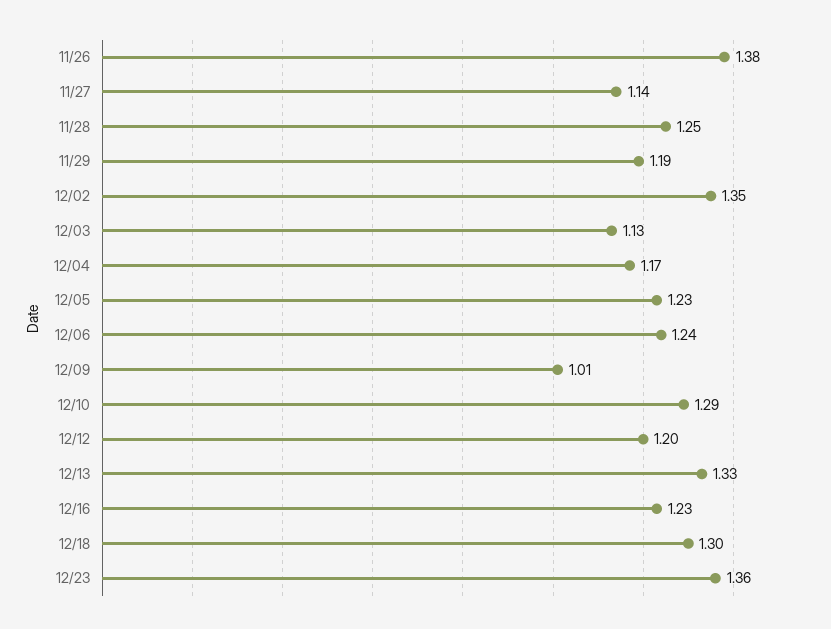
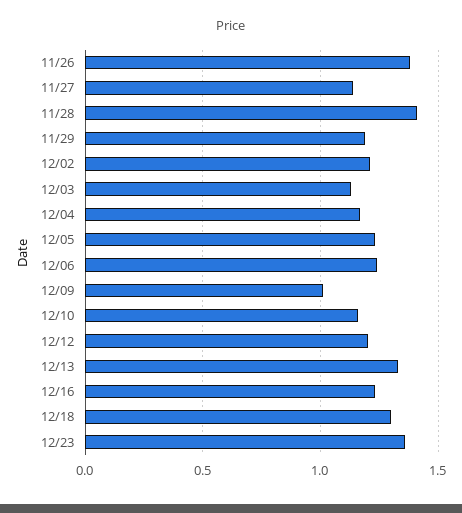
  {
    "11/26": 1.38,
    "11/27": 1.14,
-   "11/28": 1.25,
+   "11/28": 1.4,
    "11/29": 1.19,
-   "12/02": 1.35,
+   "12/02": 1.2,
    "12/03": 1.13,
    "12/04": 1.17,
    "12/05": 1.23,
    "12/06": 1.24,
    "12/09": 1.01,
-   "12/10": 1.29,
+   "12/10": 1.15,
    "12/12": 1.2,
    "12/13": 1.33,
    "12/16": 1.23,
    "12/18": 1.3,
    "12/23": 1.36
  }

